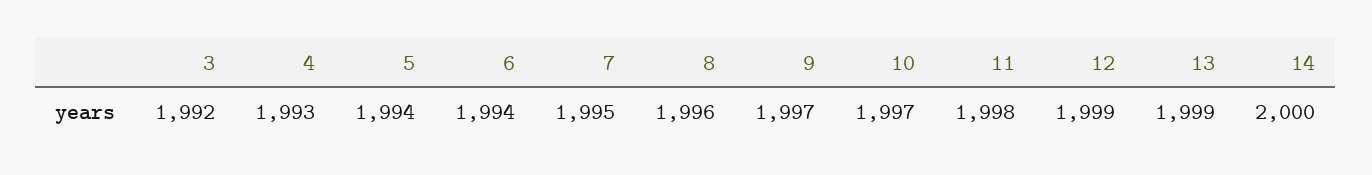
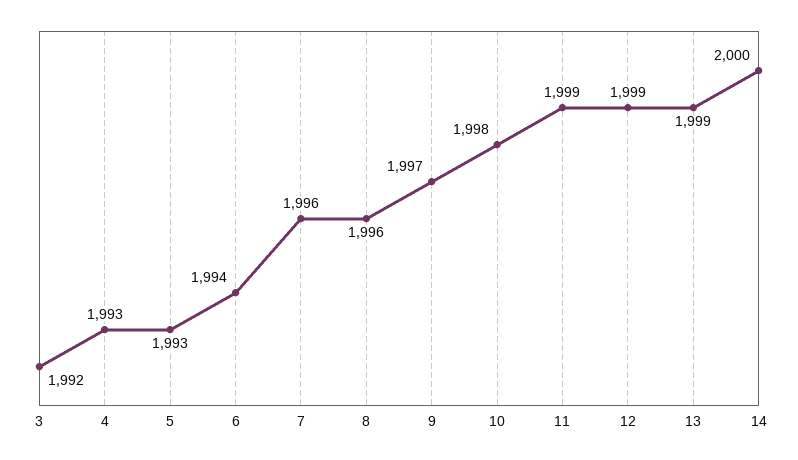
  {
    "3": 1992,
    "4": 1993,
-   "5": 1994,
+   "5": 1993,
    "6": 1994,
-   "7": 1995,
+   "7": 1996,
    "8": 1996,
    "9": 1997,
-   "10": 1997,
+   "10": 1998,
-   "11": 1998,
+   "11": 1999,
    "12": 1999,
    "13": 1999,
    "14": 2000
  }

